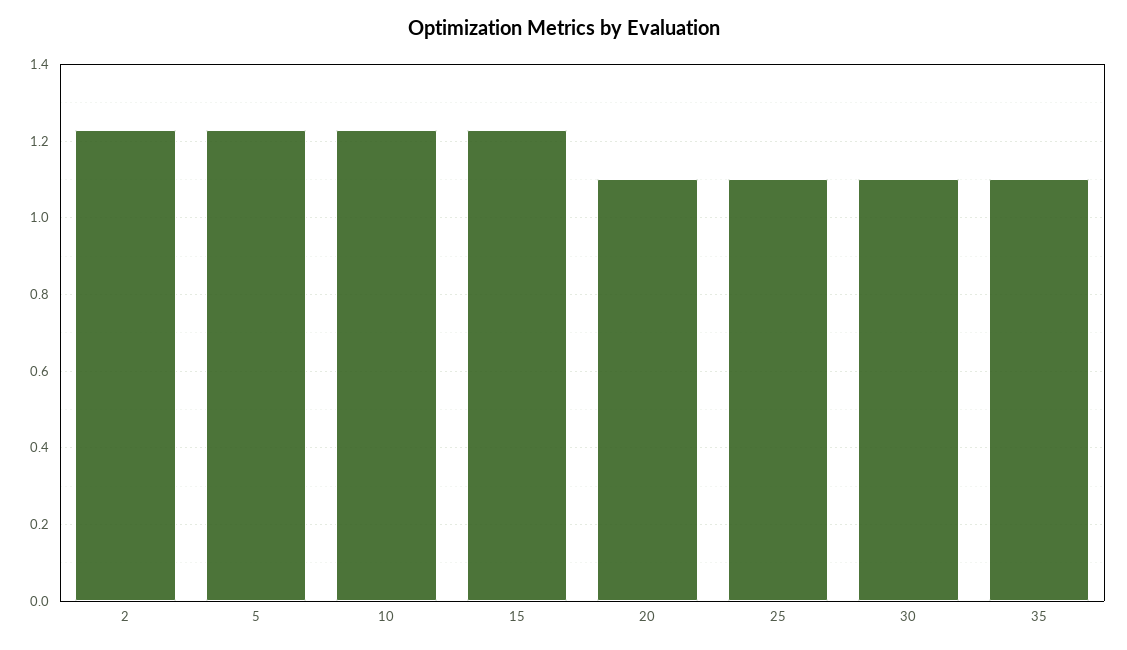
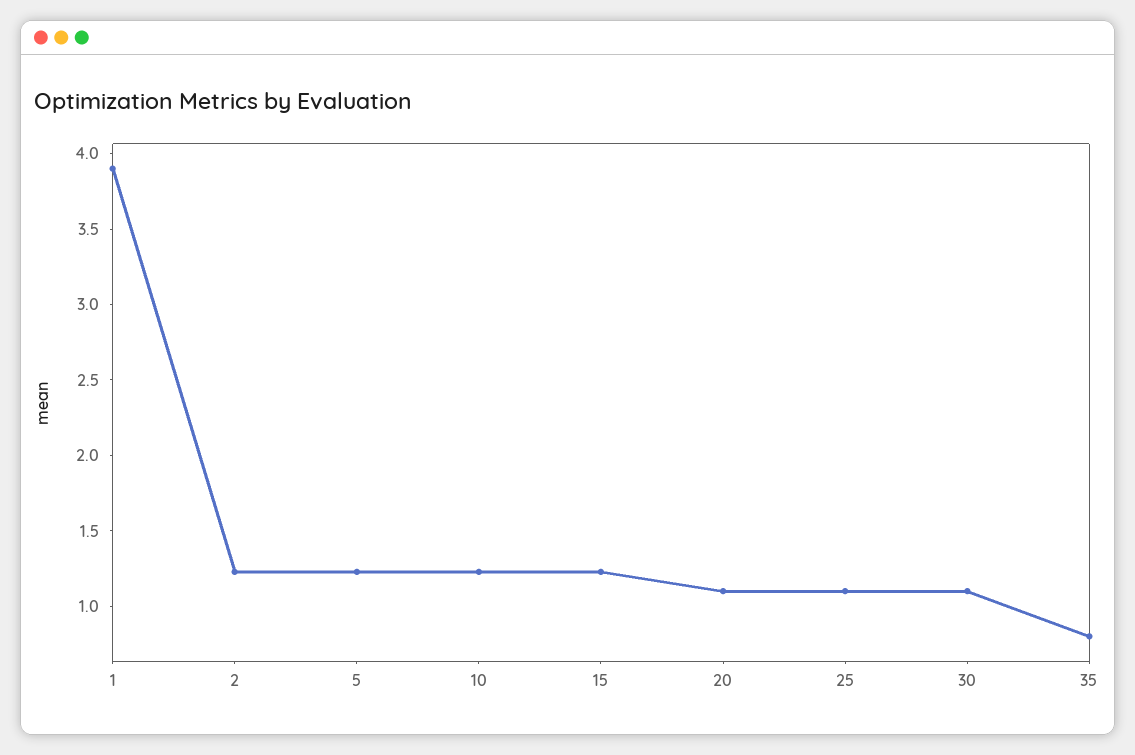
  {
    "2": 1.22,
    "5": 1.22,
    "10": 1.22,
    "15": 1.22,
    "20": 1.1,
    "25": 1.1,
    "30": 1.1,
-   "35": 1.1
+   "35": 0.8,
+   "1": 3.9
  }

